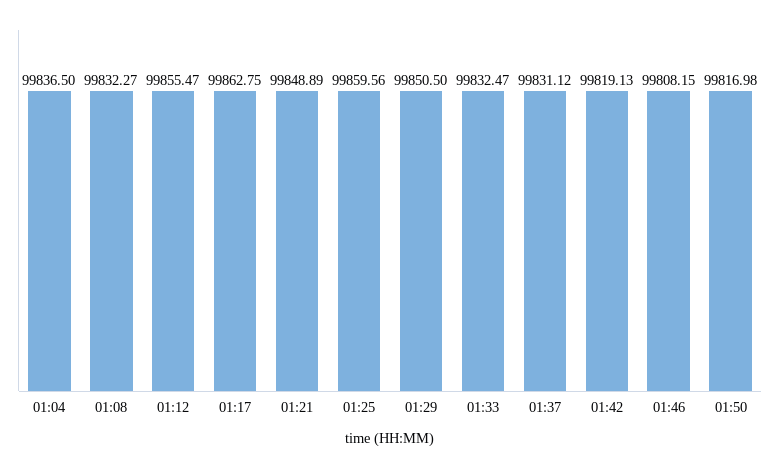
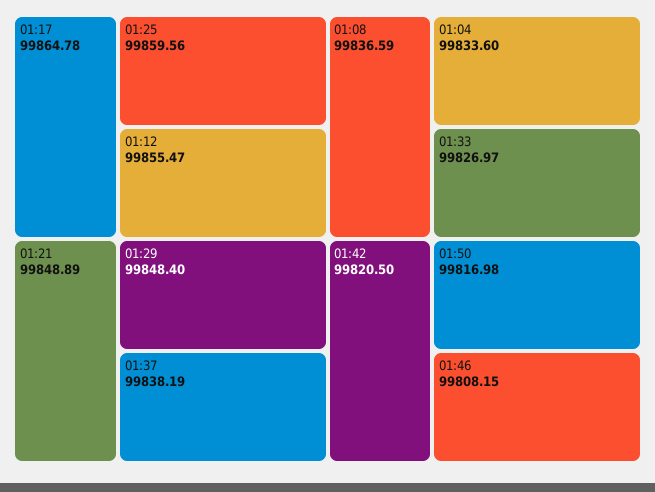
  {
-   "01:04": 99836.5,
+   "01:04": 99833.6,
-   "01:08": 99832.27,
+   "01:08": 99836.59,
    "01:12": 99855.47,
-   "01:17": 99862.75,
+   "01:17": 99864.78,
    "01:21": 99848.89,
    "01:25": 99859.56,
-   "01:29": 99850.5,
+   "01:29": 99848.4,
-   "01:33": 99832.47,
+   "01:33": 99826.97,
-   "01:37": 99831.12,
+   "01:37": 99838.19,
-   "01:42": 99819.13,
+   "01:42": 99820.5,
    "01:46": 99808.15,
    "01:50": 99816.98
  }

